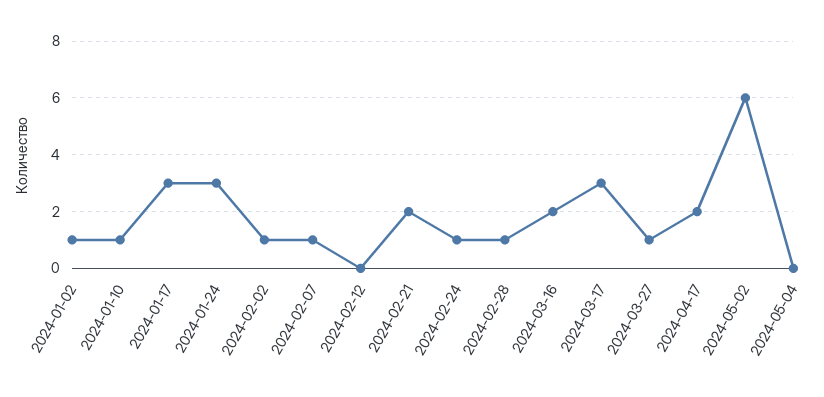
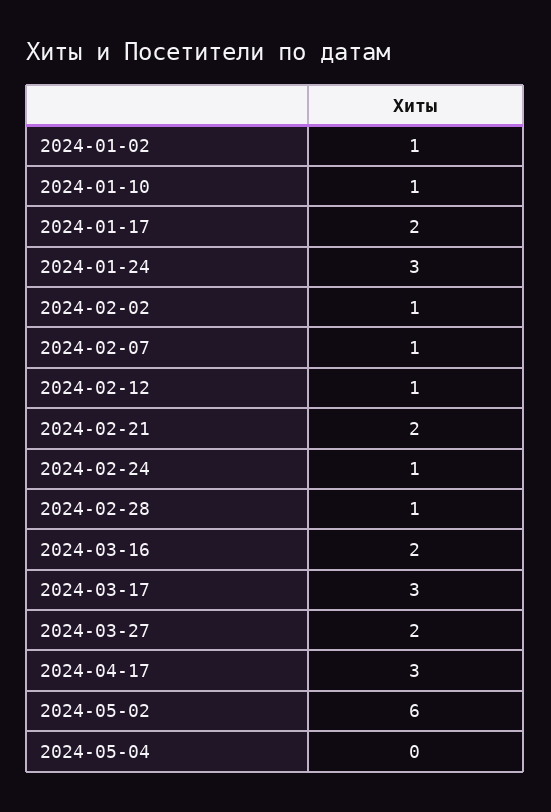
  {
    "2024-01-02": 1,
    "2024-01-10": 1,
-   "2024-01-17": 3,
+   "2024-01-17": 2,
    "2024-01-24": 3,
    "2024-02-02": 1,
    "2024-02-07": 1,
-   "2024-02-12": 0,
+   "2024-02-12": 1,
    "2024-02-21": 2,
    "2024-02-24": 1,
    "2024-02-28": 1,
    "2024-03-16": 2,
    "2024-03-17": 3,
-   "2024-03-27": 1,
+   "2024-03-27": 2,
-   "2024-04-17": 2,
+   "2024-04-17": 3,
    "2024-05-02": 6,
    "2024-05-04": 0
  }

